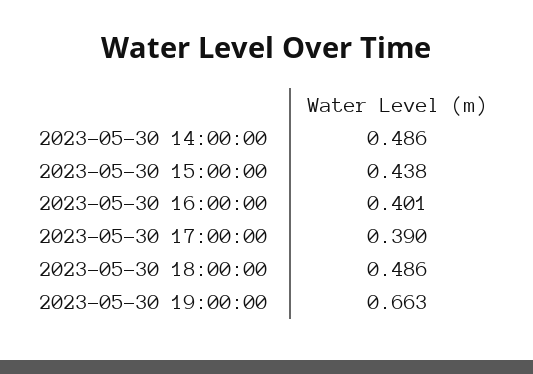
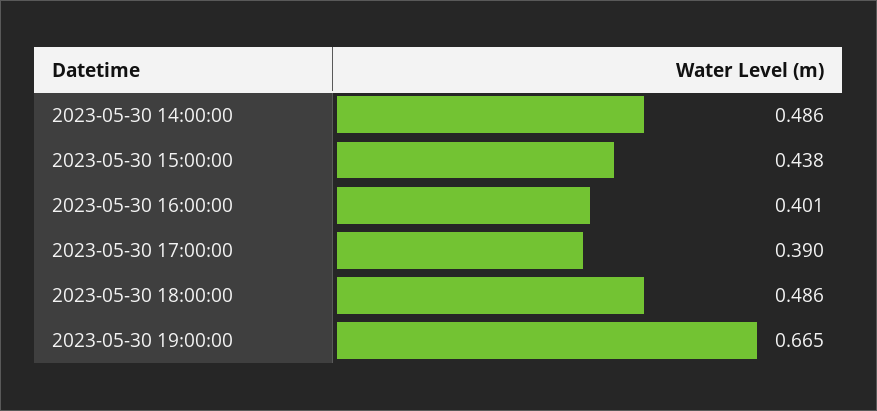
  {
    "2023-05-30 14:00:00": 0.486,
    "2023-05-30 15:00:00": 0.438,
    "2023-05-30 16:00:00": 0.401,
    "2023-05-30 17:00:00": 0.39,
    "2023-05-30 18:00:00": 0.486,
-   "2023-05-30 19:00:00": 0.663
+   "2023-05-30 19:00:00": 0.665
  }

